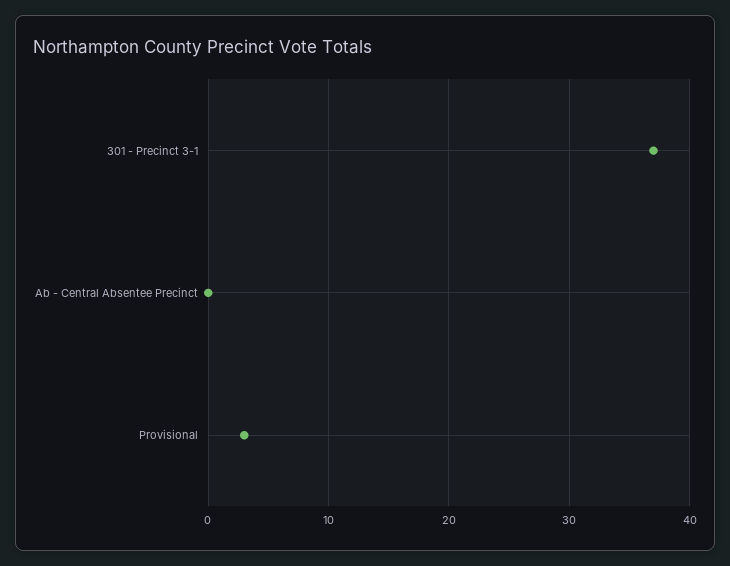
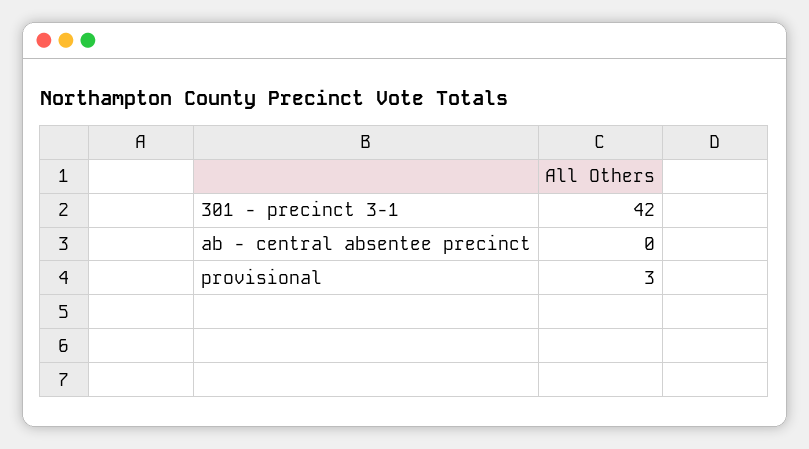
  {
-   "301 - Precinct 3-1": 37,
+   "301 - Precinct 3-1": 42,
    "Ab - Central Absentee Precinct": 0,
    "Provisional": 3
  }

